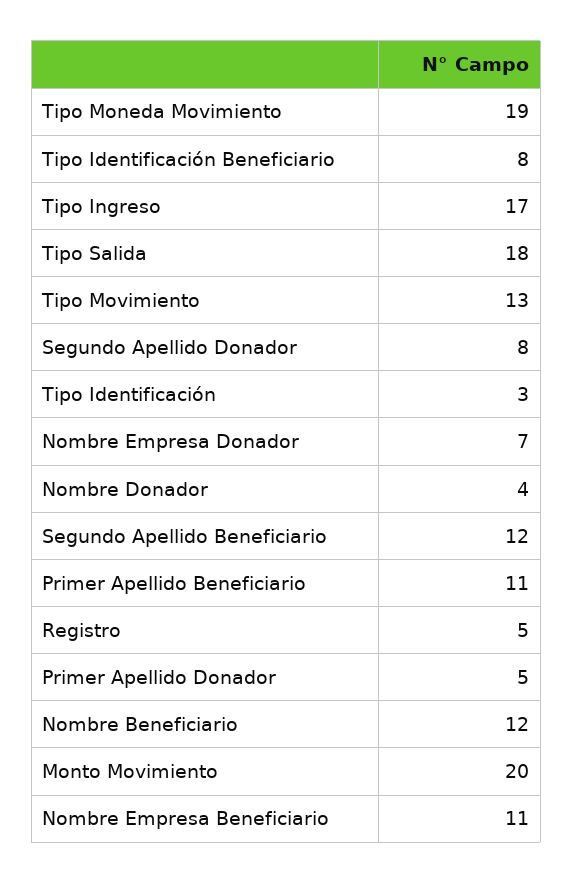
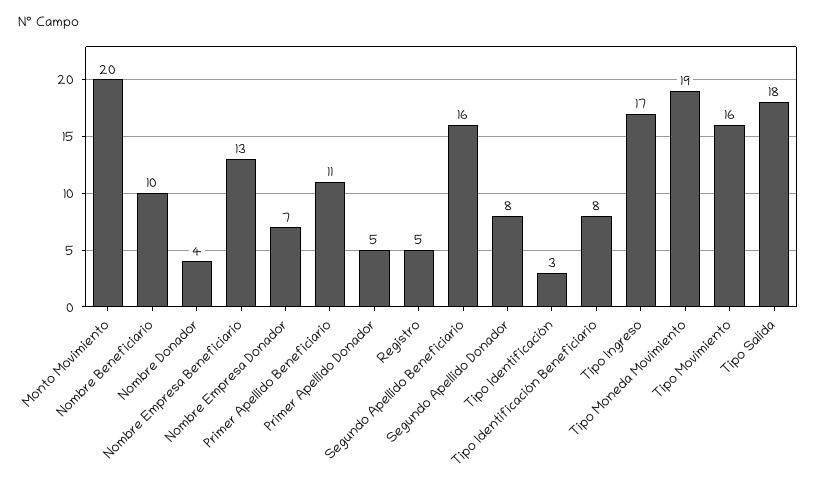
  {
    "Tipo Moneda Movimiento": 19,
    "Tipo Identificación Beneficiario": 8,
    "Tipo Ingreso": 17,
    "Tipo Salida": 18,
-   "Tipo Movimiento": 13,
+   "Tipo Movimiento": 16,
    "Segundo Apellido Donador": 8,
    "Tipo Identificación": 3,
    "Nombre Empresa Donador": 7,
    "Nombre Donador": 4,
-   "Segundo Apellido Beneficiario": 12,
+   "Segundo Apellido Beneficiario": 16,
    "Primer Apellido Beneficiario": 11,
    "Registro": 5,
    "Primer Apellido Donador": 5,
-   "Nombre Beneficiario": 12,
+   "Nombre Beneficiario": 10,
    "Monto Movimiento": 20,
-   "Nombre Empresa Beneficiario": 11
+   "Nombre Empresa Beneficiario": 13
  }

